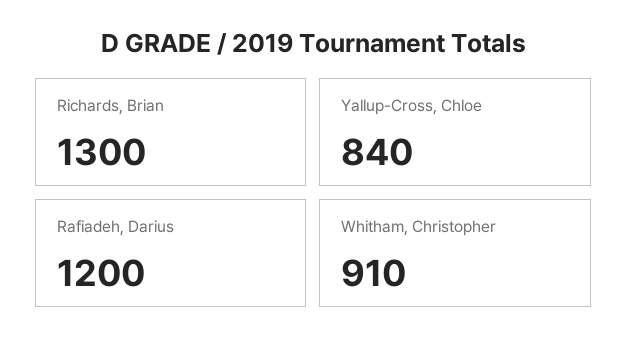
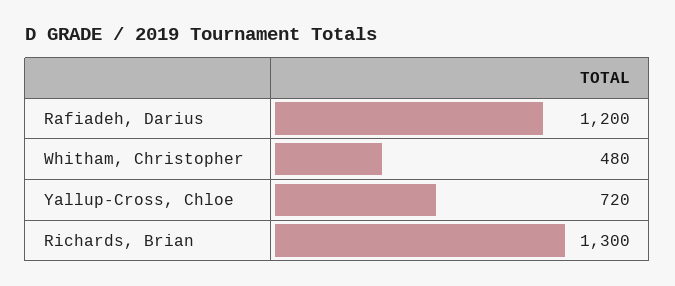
  {
    "Richards, Brian": 1300,
-   "Yallup-Cross, Chloe": 840,
+   "Yallup-Cross, Chloe": 720,
    "Rafiadeh, Darius": 1200,
-   "Whitham, Christopher": 910
+   "Whitham, Christopher": 480
  }

